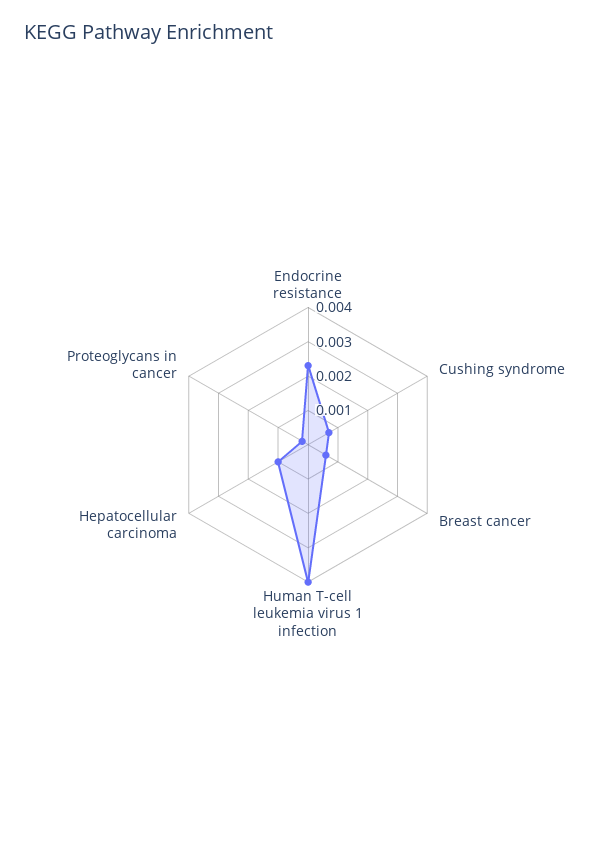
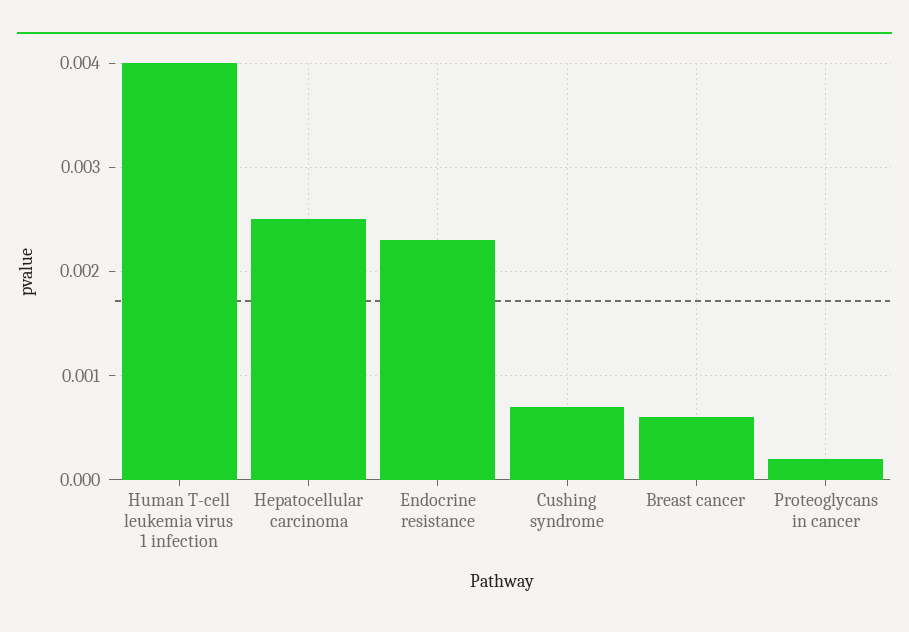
  {
    "Endocrine resistance": 0.0023,
    "Cushing syndrome": 0.0007,
    "Breast cancer": 0.0006,
    "Human T-cell leukemia virus 1 infection": 0.004,
-   "Hepatocellular carcinoma": 0.001,
+   "Hepatocellular carcinoma": 0.0025,
    "Proteoglycans in cancer": 0.0002
  }

